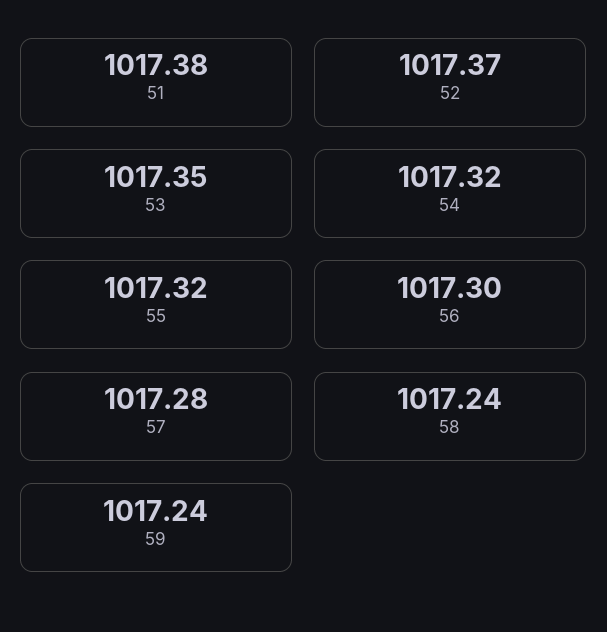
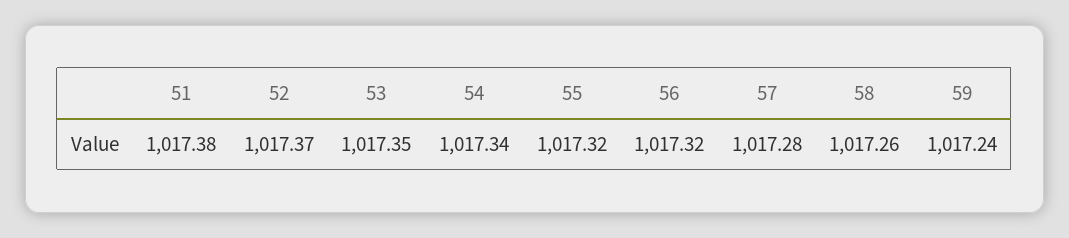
  {
    "51": 1017.38,
    "52": 1017.37,
    "53": 1017.35,
-   "54": 1017.32,
+   "54": 1017.34,
    "55": 1017.32,
-   "56": 1017.3,
+   "56": 1017.32,
    "57": 1017.28,
-   "58": 1017.24,
+   "58": 1017.26,
    "59": 1017.24
  }

